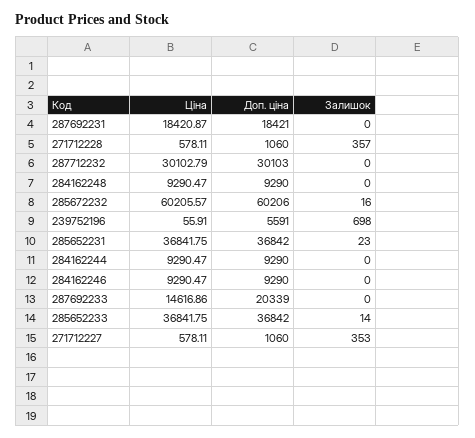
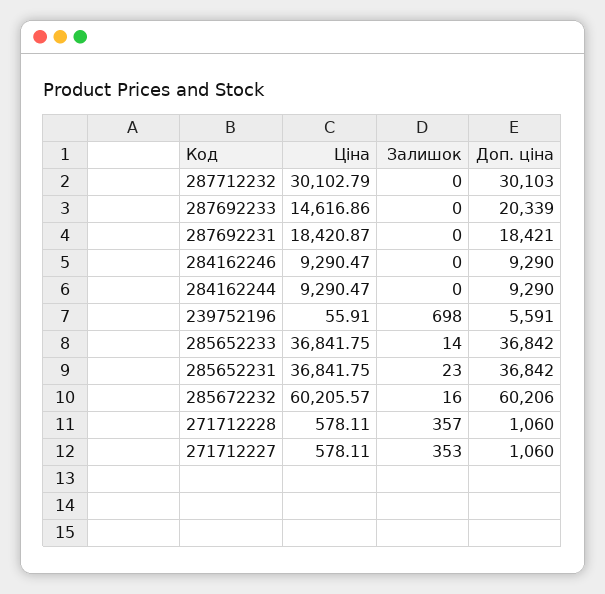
  {
    "Ціна": {
      "287692231": 18420.87,
      "271712228": 578.11,
      "287712232": 30102.79,
-     "284162248": 9290.47,
      "285672232": 60205.57,
      "239752196": 55.91,
      "285652231": 36841.75,
      "284162244": 9290.47,
      "284162246": 9290.47,
      "287692233": 14616.86,
      "285652233": 36841.75,
      "271712227": 578.11
    },
    "Доп. ціна": {
      "287692231": 18421,
      "271712228": 1060,
      "287712232": 30103,
-     "284162248": 9290,
      "285672232": 60206,
      "239752196": 5591,
      "285652231": 36842,
      "284162244": 9290,
      "284162246": 9290,
      "287692233": 20339,
      "285652233": 36842,
      "271712227": 1060
    },
    "Залишок": {
      "287692231": 0,
      "271712228": 357,
      "287712232": 0,
-     "284162248": 0,
      "285672232": 16,
      "239752196": 698,
      "285652231": 23,
      "284162244": 0,
      "284162246": 0,
      "287692233": 0,
      "285652233": 14,
      "271712227": 353
    }
  }

